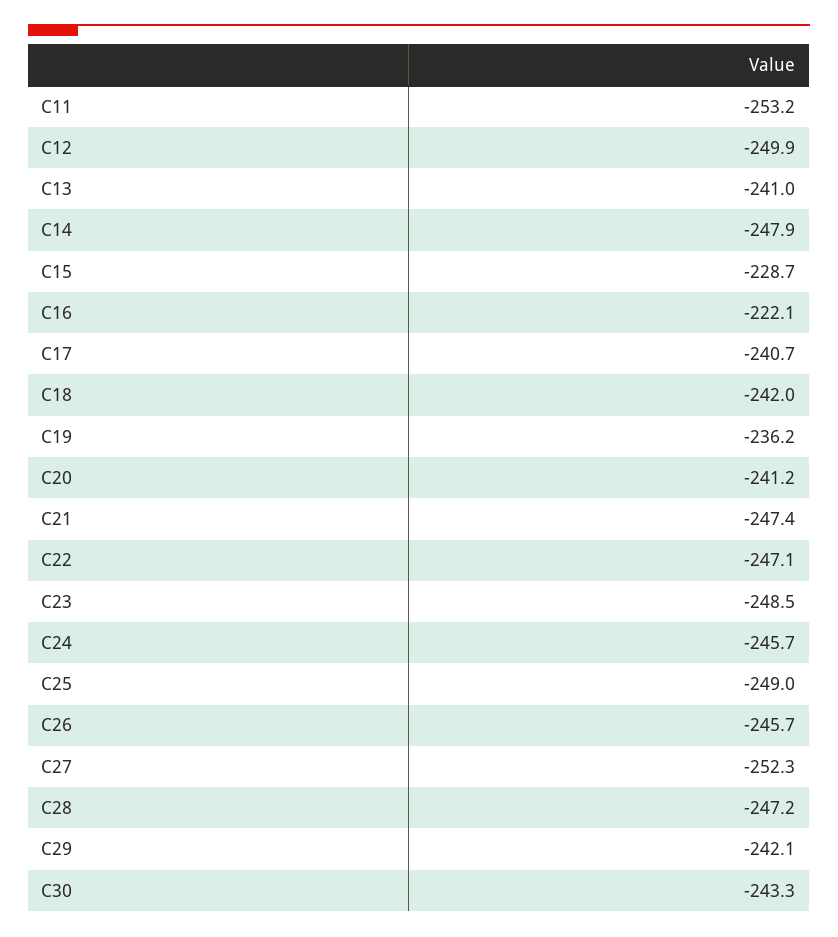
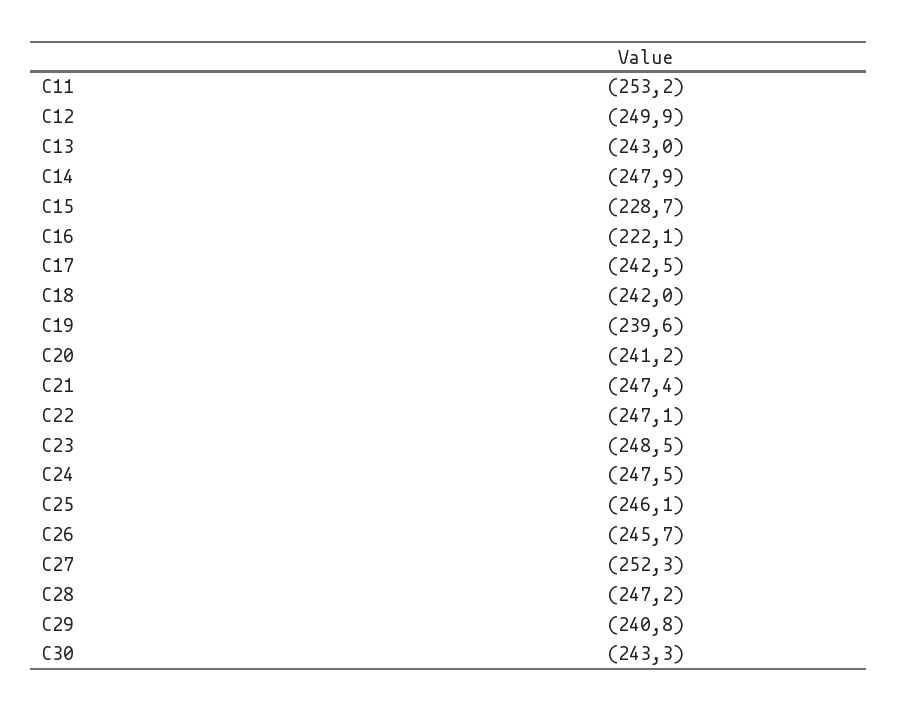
  {
    "C11": -253.2,
    "C12": -249.9,
-   "C13": -241,
+   "C13": -243,
    "C14": -247.9,
    "C15": -228.7,
    "C16": -222.1,
-   "C17": -240.7,
+   "C17": -242.5,
    "C18": -242,
-   "C19": -236.2,
+   "C19": -239.6,
    "C20": -241.2,
    "C21": -247.4,
    "C22": -247.1,
    "C23": -248.5,
-   "C24": -245.7,
+   "C24": -247.5,
-   "C25": -249,
+   "C25": -246.1,
    "C26": -245.7,
    "C27": -252.3,
    "C28": -247.2,
-   "C29": -242.1,
+   "C29": -240.8,
    "C30": -243.3
  }

